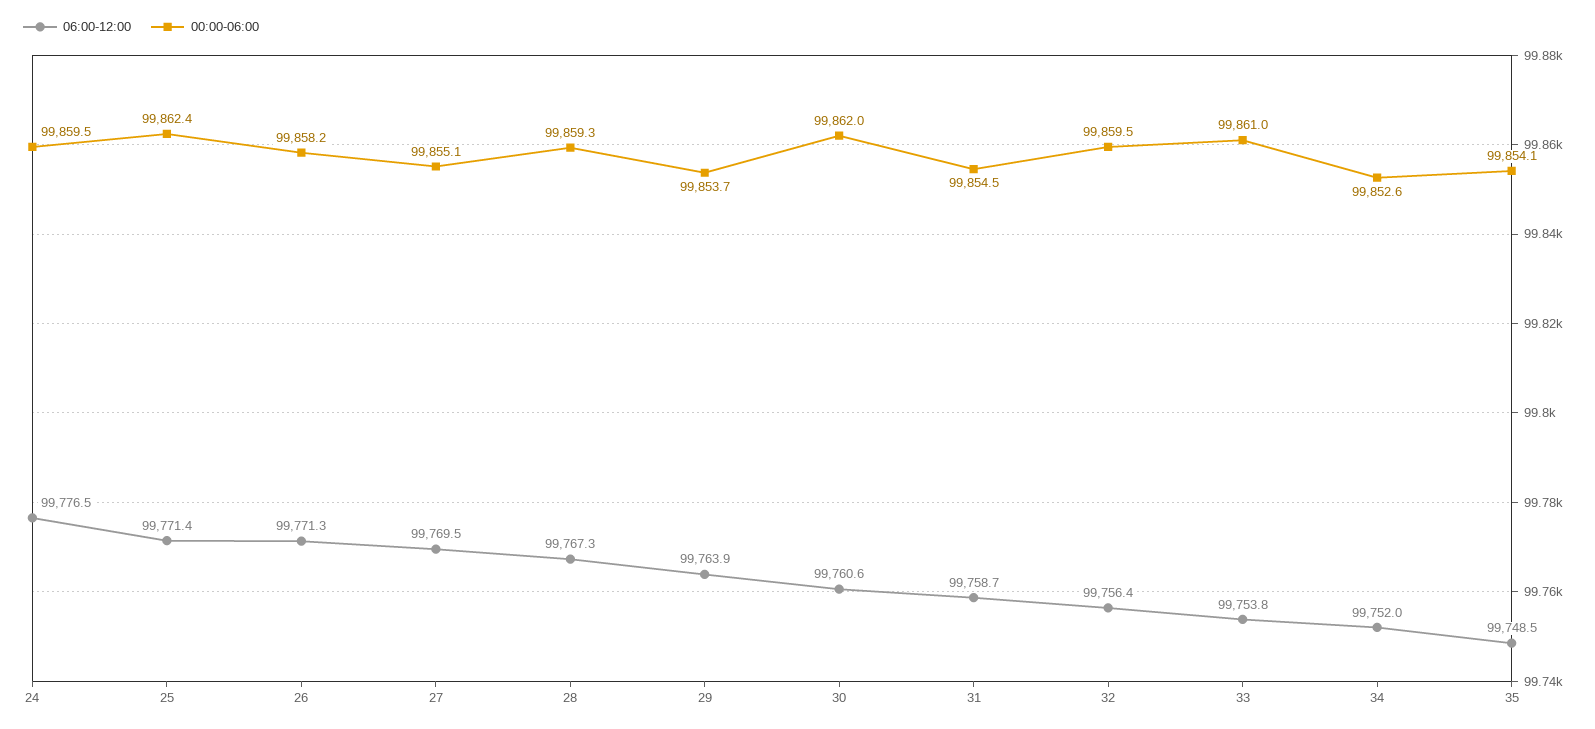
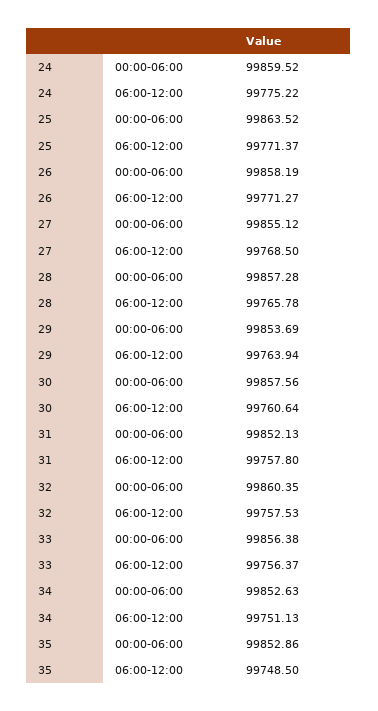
  {
    "06:00-12:00": {
-     "24": 99776.5,
+     "24": 99775.22,
      "25": 99771.37,
      "26": 99771.27,
-     "27": 99769.5,
+     "27": 99768.5,
-     "28": 99767.3,
+     "28": 99765.78,
      "29": 99763.94,
      "30": 99760.64,
-     "31": 99758.7,
+     "31": 99757.8,
-     "32": 99756.4,
+     "32": 99757.53,
-     "33": 99753.8,
+     "33": 99756.37,
-     "34": 99752,
+     "34": 99751.13,
      "35": 99748.5
    },
    "00:00-06:00": {
      "24": 99859.52,
-     "25": 99862.4,
+     "25": 99863.52,
      "26": 99858.19,
      "27": 99855.12,
-     "28": 99859.3,
+     "28": 99857.28,
      "29": 99853.69,
-     "30": 99862,
+     "30": 99857.56,
-     "31": 99854.5,
+     "31": 99852.13,
-     "32": 99859.5,
+     "32": 99860.35,
-     "33": 99861,
+     "33": 99856.38,
      "34": 99852.63,
-     "35": 99854.1
+     "35": 99852.86
    }
  }

